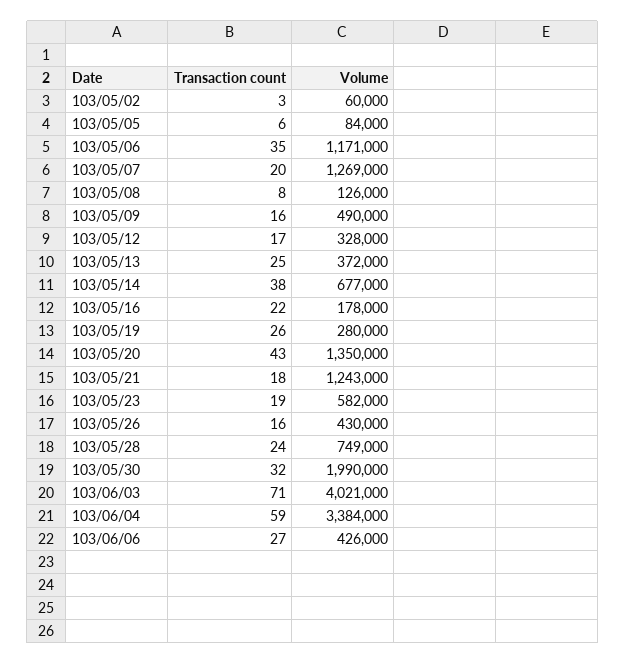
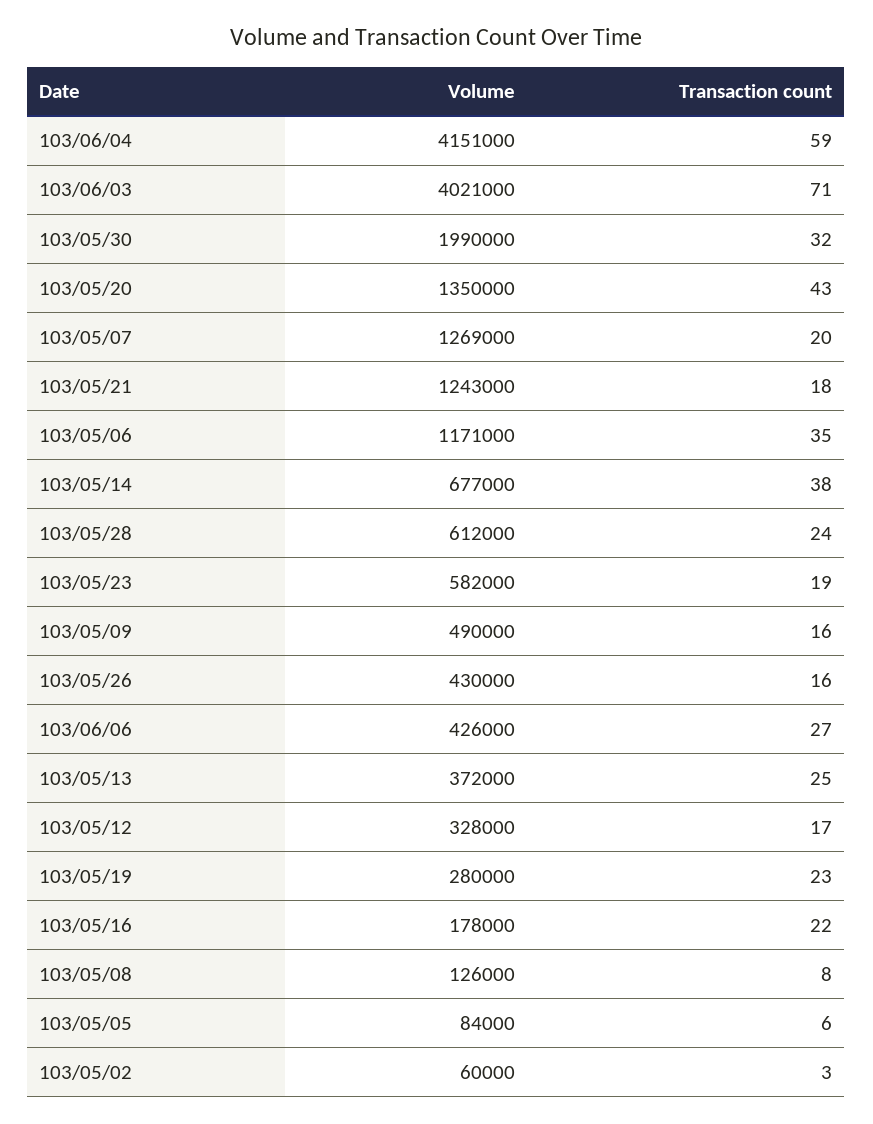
  {
    "Transaction count": {
      "103/05/02": 3,
      "103/05/05": 6,
      "103/05/06": 35,
      "103/05/07": 20,
      "103/05/08": 8,
      "103/05/09": 16,
      "103/05/12": 17,
      "103/05/13": 25,
      "103/05/14": 38,
      "103/05/16": 22,
-     "103/05/19": 26,
+     "103/05/19": 23,
      "103/05/20": 43,
      "103/05/21": 18,
      "103/05/23": 19,
      "103/05/26": 16,
      "103/05/28": 24,
      "103/05/30": 32,
      "103/06/03": 71,
      "103/06/04": 59,
      "103/06/06": 27
    },
    "Volume": {
      "103/05/02": 60000,
      "103/05/05": 84000,
      "103/05/06": 1171000,
      "103/05/07": 1269000,
      "103/05/08": 126000,
      "103/05/09": 490000,
      "103/05/12": 328000,
      "103/05/13": 372000,
      "103/05/14": 677000,
      "103/05/16": 178000,
      "103/05/19": 280000,
      "103/05/20": 1350000,
      "103/05/21": 1243000,
      "103/05/23": 582000,
      "103/05/26": 430000,
-     "103/05/28": 749000,
+     "103/05/28": 612000,
      "103/05/30": 1990000,
      "103/06/03": 4021000,
-     "103/06/04": 3384000,
+     "103/06/04": 4151000,
      "103/06/06": 426000
    }
  }

